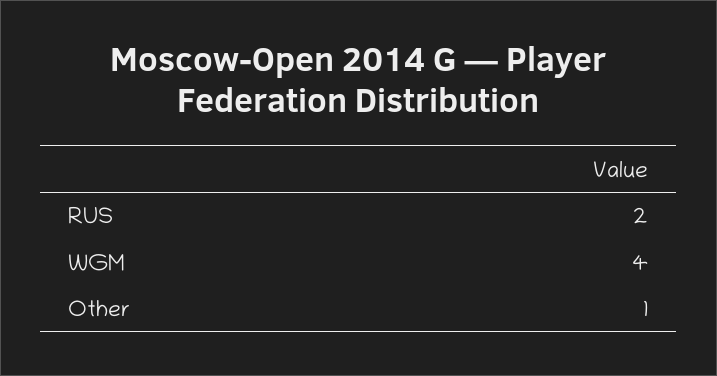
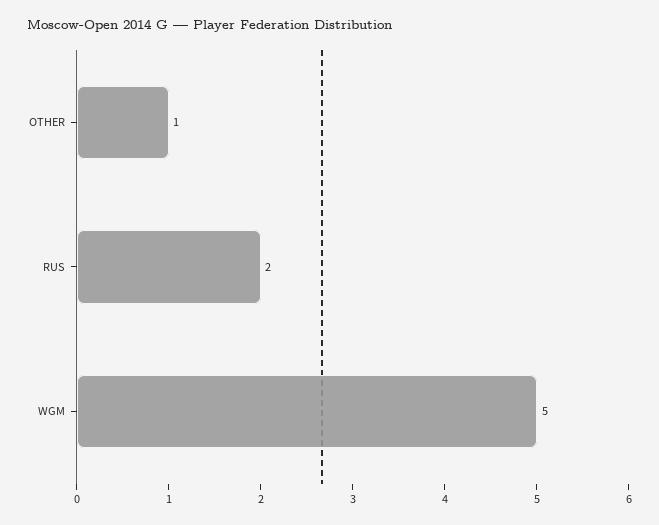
  {
    "RUS": 2,
-   "WGM": 4,
+   "WGM": 5,
    "Other": 1
  }

